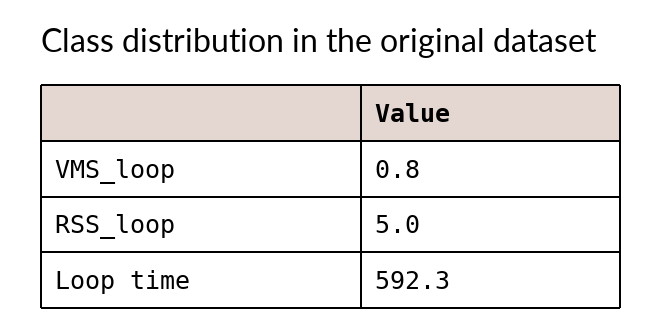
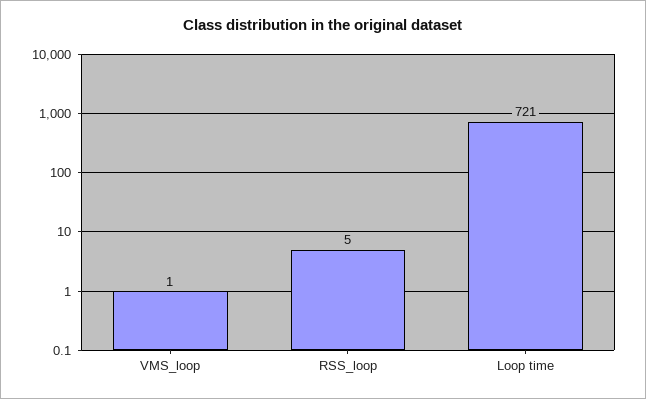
  {
    "VMS_loop": 0.8,
    "RSS_loop": 5,
-   "Loop time": 592.3
+   "Loop time": 721
  }

